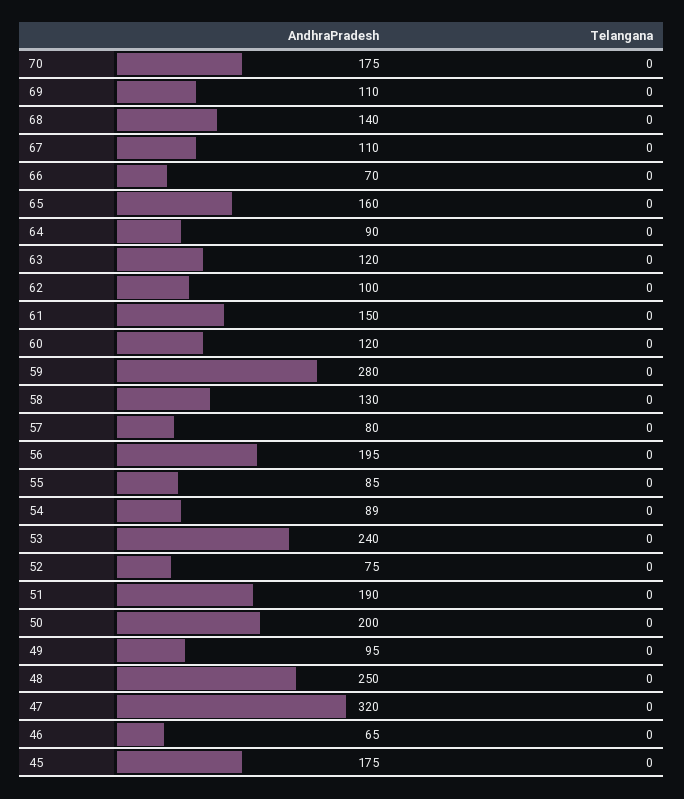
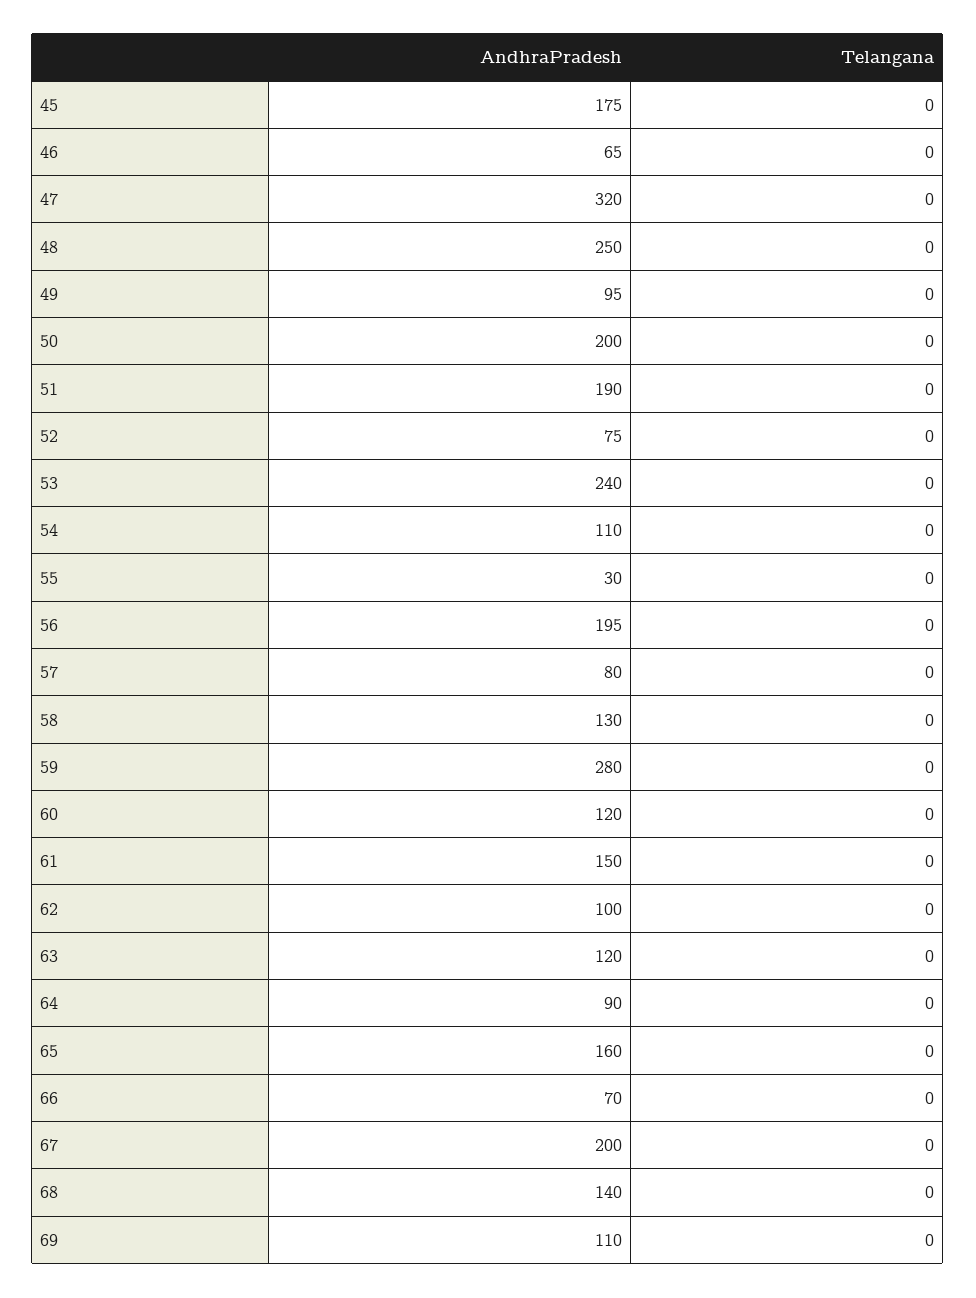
  {
    "AndhraPradesh": {
-     "70": 175,
      "69": 110,
      "68": 140,
-     "67": 110,
+     "67": 200,
      "66": 70,
      "65": 160,
      "64": 90,
      "63": 120,
      "62": 100,
      "61": 150,
      "60": 120,
      "59": 280,
      "58": 130,
      "57": 80,
      "56": 195,
-     "55": 85,
+     "55": 30,
-     "54": 89,
+     "54": 110,
      "53": 240,
      "52": 75,
      "51": 190,
      "50": 200,
      "49": 95,
      "48": 250,
      "47": 320,
      "46": 65,
      "45": 175
    },
    "Telangana": {
-     "70": 0,
      "69": 0,
      "68": 0,
      "67": 0,
      "66": 0,
      "65": 0,
      "64": 0,
      "63": 0,
      "62": 0,
      "61": 0,
      "60": 0,
      "59": 0,
      "58": 0,
      "57": 0,
      "56": 0,
      "55": 0,
      "54": 0,
      "53": 0,
      "52": 0,
      "51": 0,
      "50": 0,
      "49": 0,
      "48": 0,
      "47": 0,
      "46": 0,
      "45": 0
    }
  }

